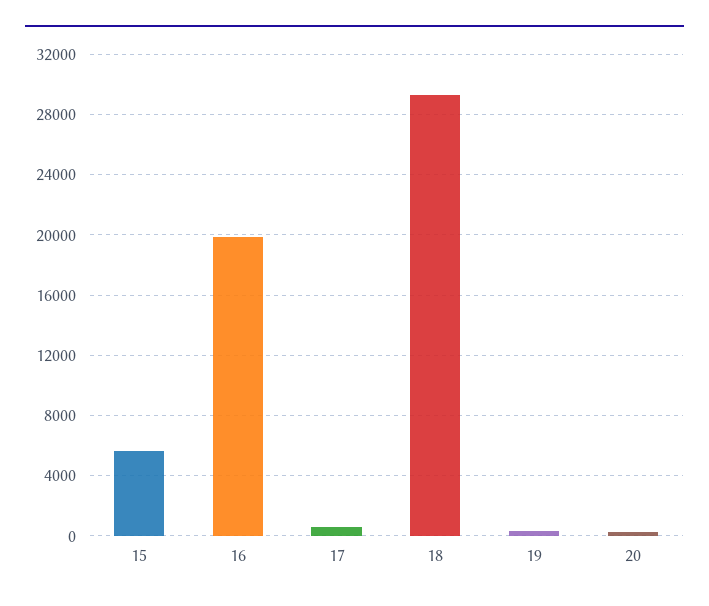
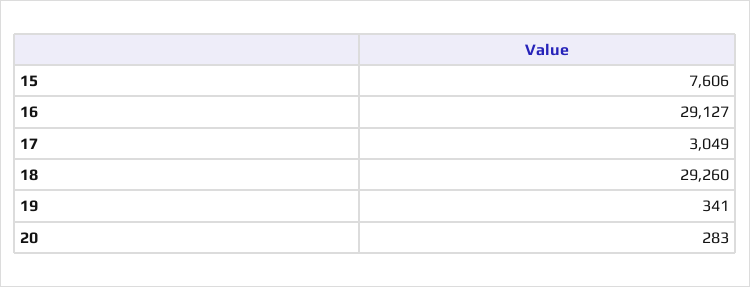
  {
-   "15": 5500,
+   "15": 7606,
-   "16": 20000,
+   "16": 29127,
-   "17": 500,
+   "17": 3049,
    "18": 29260,
    "19": 341,
    "20": 283
  }

